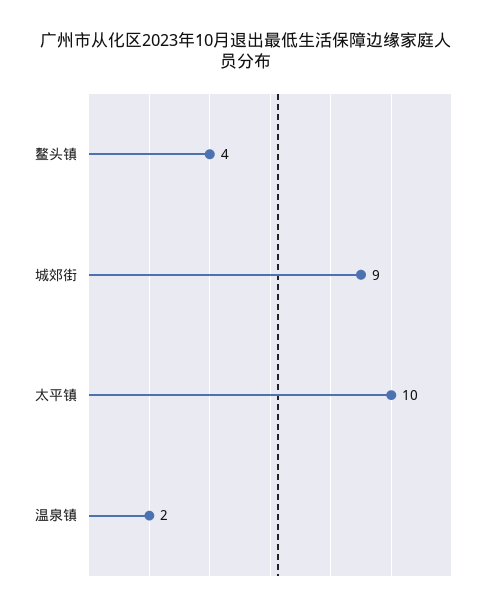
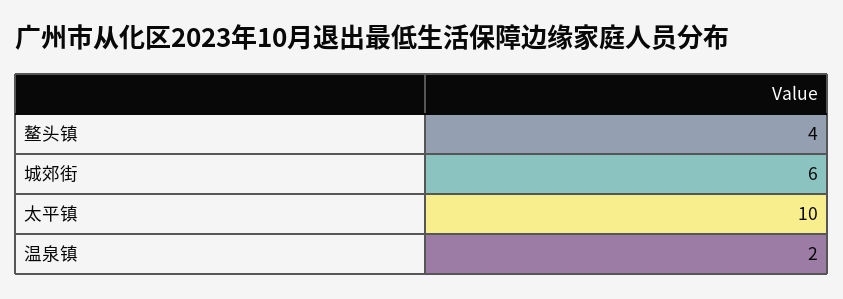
  {
    "鳌头镇": 4,
-   "城郊街": 9,
+   "城郊街": 6,
    "太平镇": 10,
    "温泉镇": 2
  }

